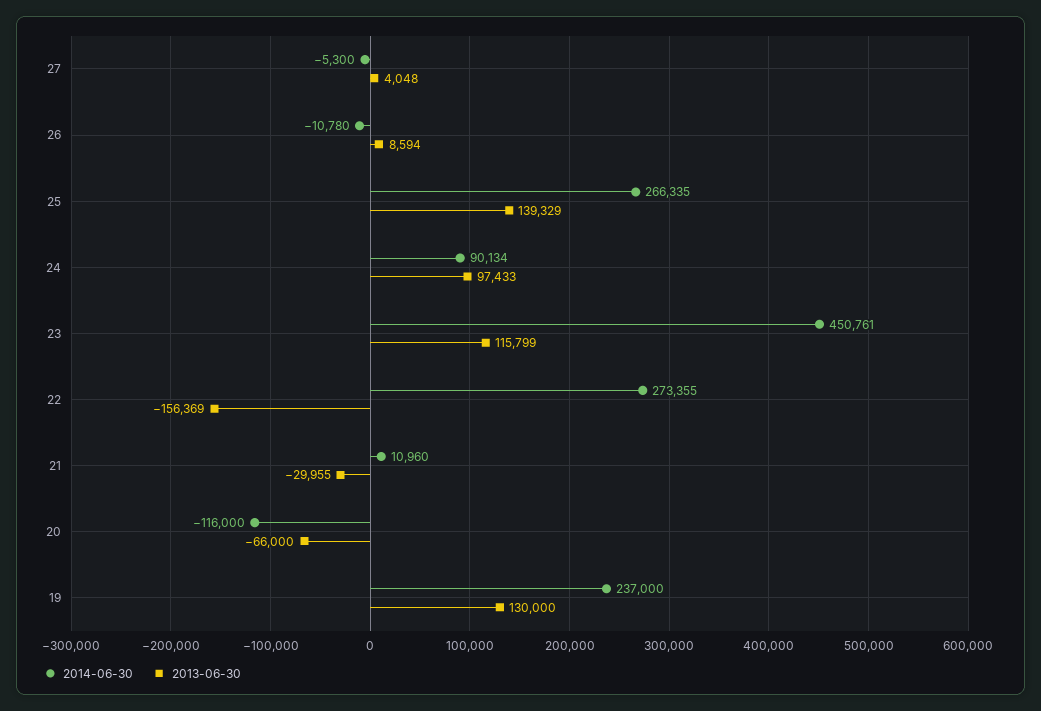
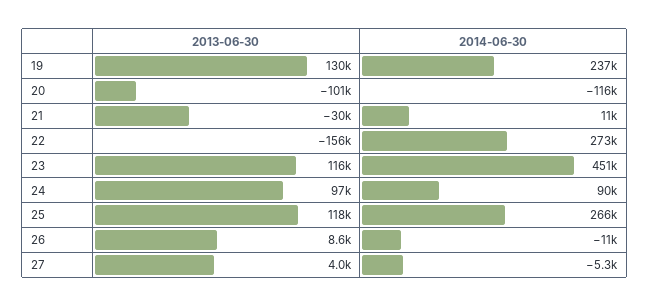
  {
    "2014-06-30": {
      "27": -5300,
      "26": -10780,
      "25": 266335,
      "24": 90134,
      "23": 450761,
      "22": 273355,
      "21": 10960,
      "20": -116000,
      "19": 237000
    },
    "2013-06-30": {
      "27": 4048,
      "26": 8594,
-     "25": 139329,
+     "25": 118000,
      "24": 97433,
      "23": 115799,
      "22": -156369,
      "21": -29955,
-     "20": -66000,
+     "20": -101000,
      "19": 130000
    }
  }

